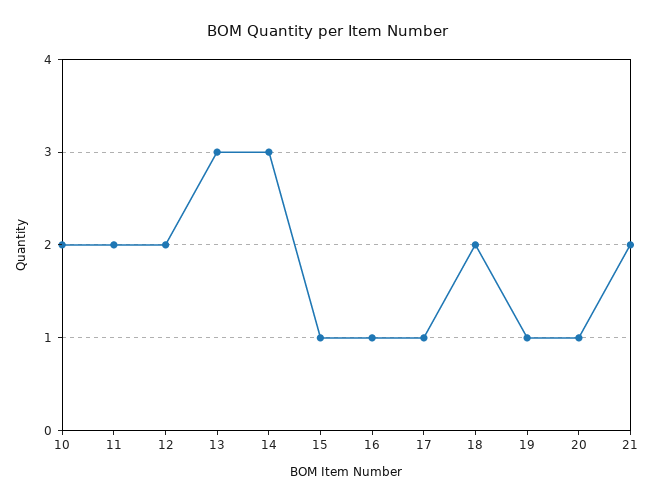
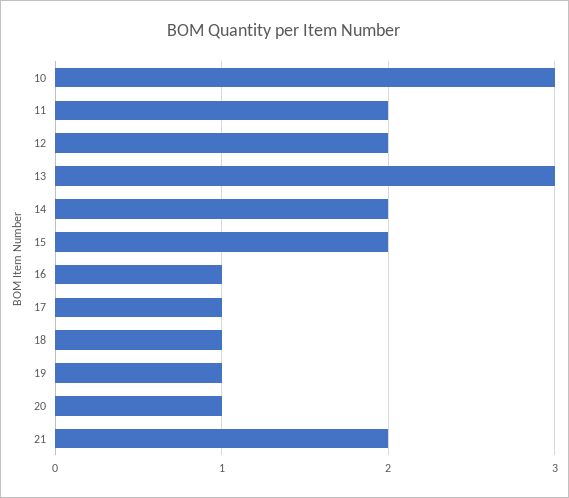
  {
-   "10": 2,
+   "10": 3,
    "11": 2,
    "12": 2,
    "13": 3,
-   "14": 3,
+   "14": 2,
-   "15": 1,
+   "15": 2,
    "16": 1,
    "17": 1,
-   "18": 2,
+   "18": 1,
    "19": 1,
    "20": 1,
    "21": 2
  }

